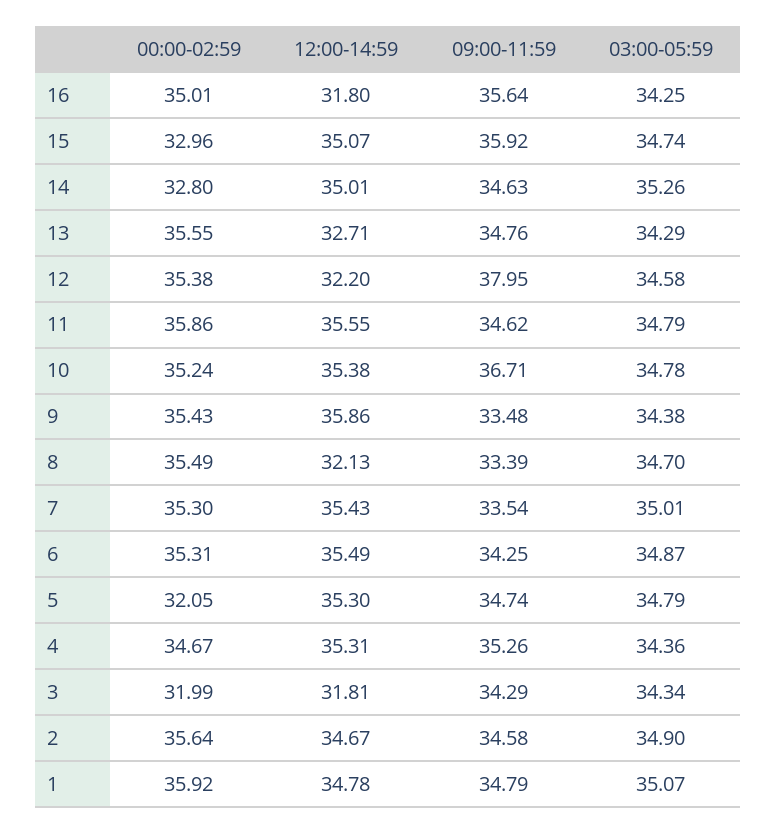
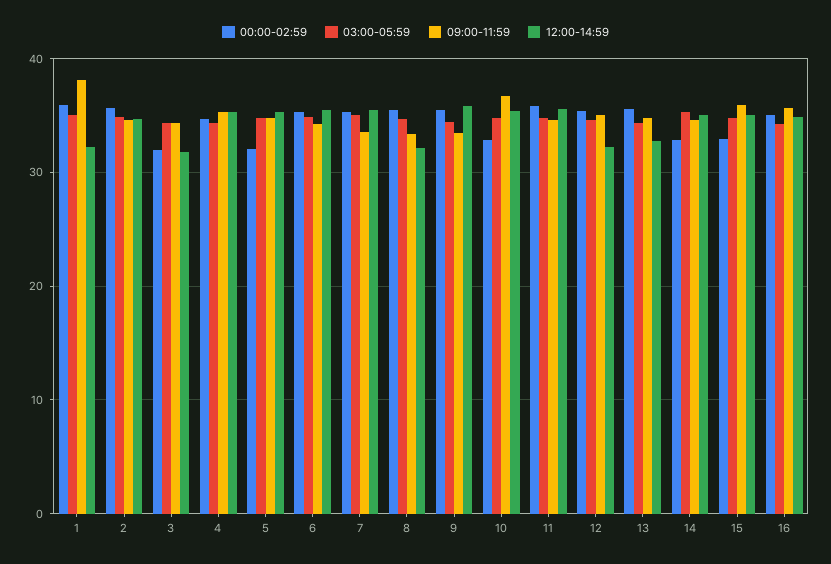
  {
    "00:00-02:59": {
      "16": 35.01,
      "15": 32.96,
      "14": 32.8,
      "13": 35.55,
      "12": 35.38,
      "11": 35.86,
-     "10": 35.24,
+     "10": 33,
      "9": 35.43,
      "8": 35.49,
      "7": 35.3,
      "6": 35.31,
      "5": 32.05,
      "4": 34.67,
      "3": 31.99,
      "2": 35.64,
      "1": 35.92
    },
    "12:00-14:59": {
-     "16": 31.8,
+     "16": 35,
      "15": 35.07,
      "14": 35.01,
      "13": 32.71,
      "12": 32.2,
      "11": 35.55,
      "10": 35.38,
      "9": 35.86,
      "8": 32.13,
      "7": 35.43,
      "6": 35.49,
      "5": 35.3,
      "4": 35.31,
      "3": 31.81,
      "2": 34.67,
-     "1": 34.78
+     "1": 32
    },
    "09:00-11:59": {
      "16": 35.64,
      "15": 35.92,
      "14": 34.63,
      "13": 34.76,
-     "12": 37.95,
+     "12": 35,
      "11": 34.62,
      "10": 36.71,
      "9": 33.48,
      "8": 33.39,
      "7": 33.54,
      "6": 34.25,
      "5": 34.74,
      "4": 35.26,
      "3": 34.29,
      "2": 34.58,
-     "1": 34.79
+     "1": 38
    },
    "03:00-05:59": {
      "16": 34.25,
      "15": 34.74,
      "14": 35.26,
      "13": 34.29,
      "12": 34.58,
      "11": 34.79,
      "10": 34.78,
      "9": 34.38,
      "8": 34.7,
      "7": 35.01,
      "6": 34.87,
      "5": 34.79,
      "4": 34.36,
      "3": 34.34,
      "2": 34.9,
      "1": 35.07
    }
  }

